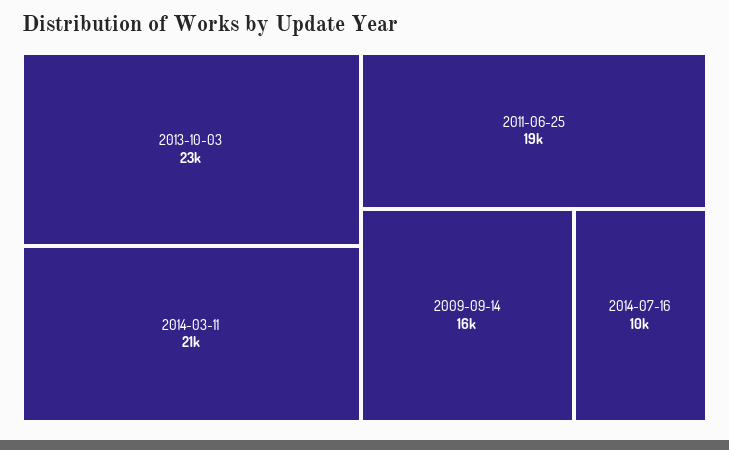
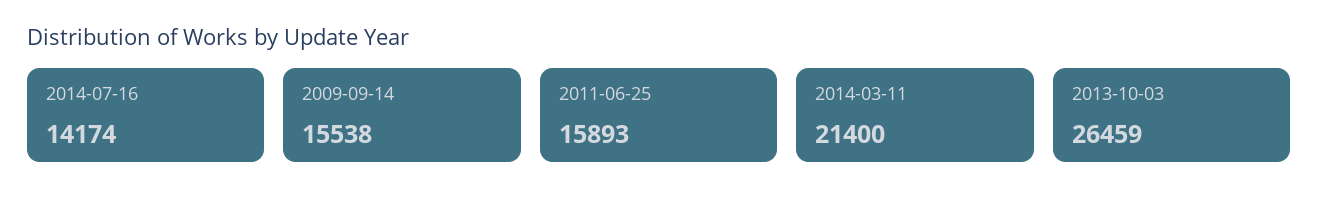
  {
-   "2013-10-03": 23000,
+   "2013-10-03": 26459,
    "2014-03-11": 21400,
-   "2011-06-25": 19000,
+   "2011-06-25": 15893,
    "2009-09-14": 15538,
-   "2014-07-16": 10000
+   "2014-07-16": 14174
  }

